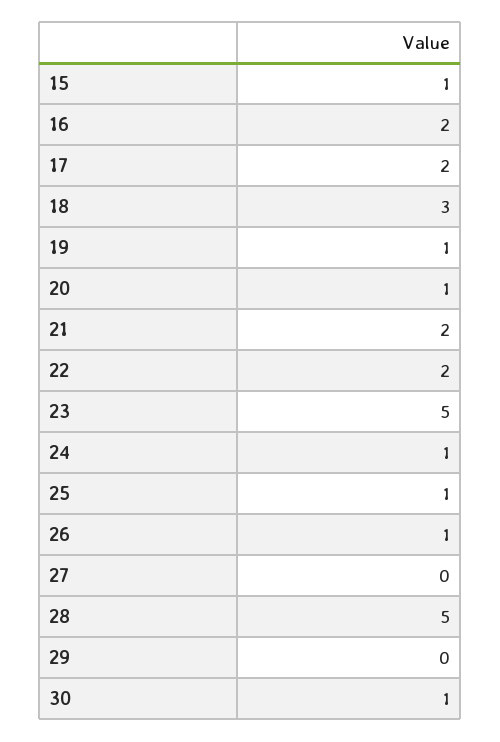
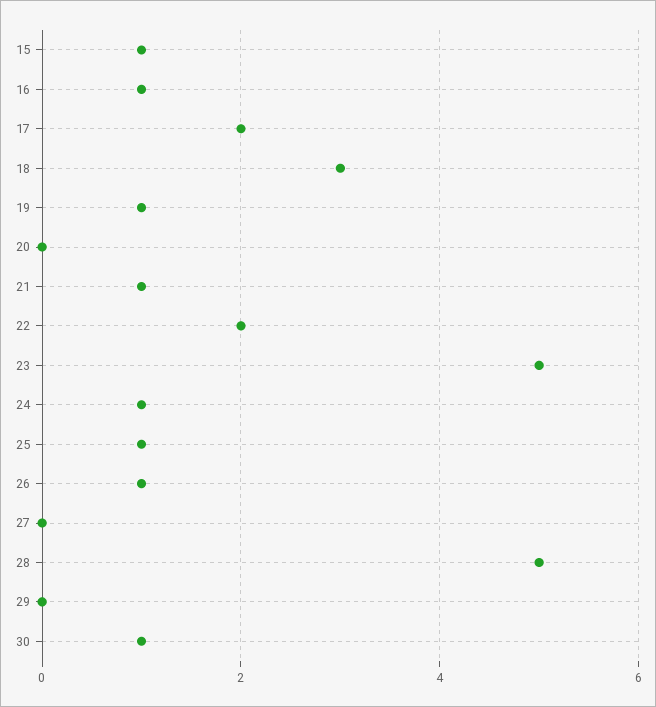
  {
    "15": 1,
-   "16": 2,
+   "16": 1,
    "17": 2,
    "18": 3,
    "19": 1,
-   "20": 1,
+   "20": 0,
-   "21": 2,
+   "21": 1,
    "22": 2,
    "23": 5,
    "24": 1,
    "25": 1,
    "26": 1,
    "27": 0,
    "28": 5,
    "29": 0,
    "30": 1
  }

